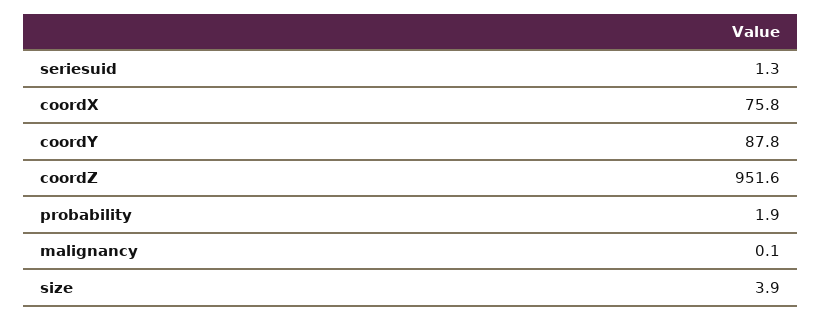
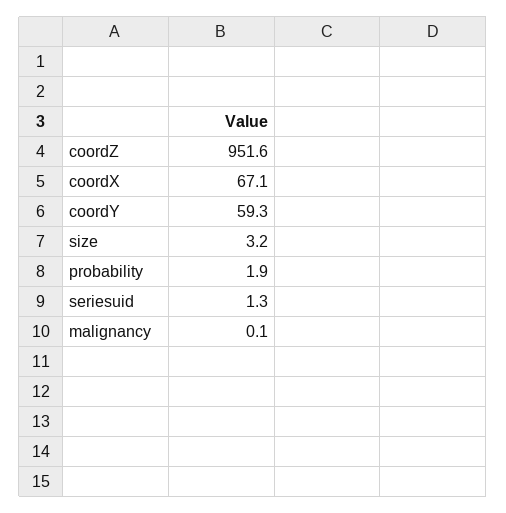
  {
    "seriesuid": 1.3,
-   "coordX": 75.8,
+   "coordX": 67.1,
-   "coordY": 87.8,
+   "coordY": 59.3,
    "coordZ": 951.6,
    "probability": 1.9,
    "malignancy": 0.1,
-   "size": 3.9
+   "size": 3.2
  }

